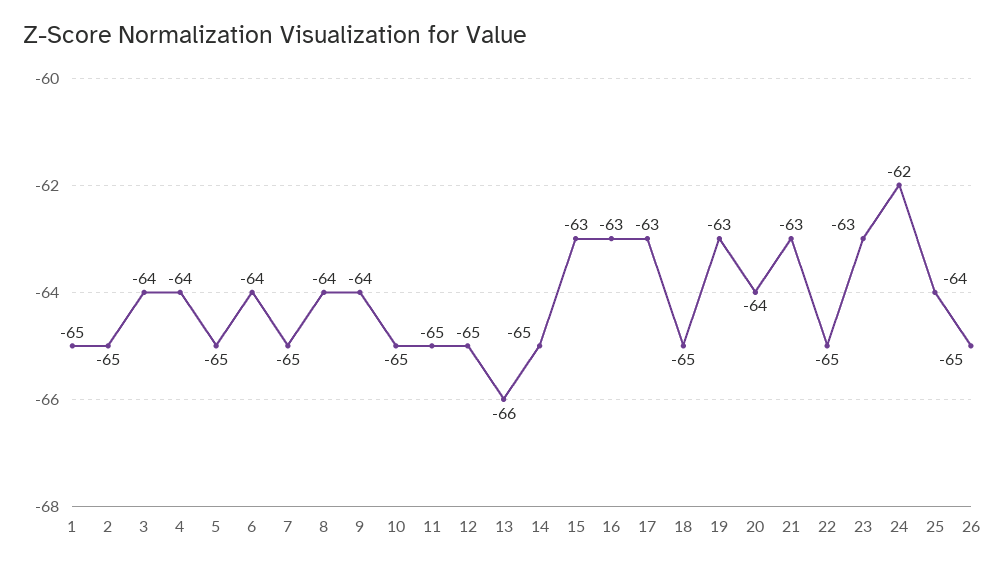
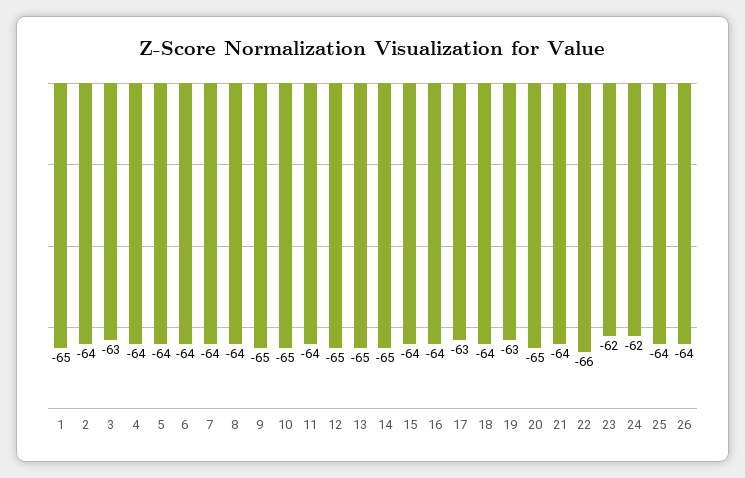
  {
    "1": -65,
-   "2": -65,
+   "2": -64,
-   "3": -64,
+   "3": -63,
    "4": -64,
-   "5": -65,
+   "5": -64,
    "6": -64,
-   "7": -65,
+   "7": -64,
    "8": -64,
-   "9": -64,
+   "9": -65,
    "10": -65,
-   "11": -65,
+   "11": -64,
    "12": -65,
-   "13": -66,
+   "13": -65,
    "14": -65,
-   "15": -63,
+   "15": -64,
-   "16": -63,
+   "16": -64,
    "17": -63,
-   "18": -65,
+   "18": -64,
    "19": -63,
-   "20": -64,
+   "20": -65,
-   "21": -63,
+   "21": -64,
-   "22": -65,
+   "22": -66,
-   "23": -63,
+   "23": -62,
    "24": -62,
    "25": -64,
-   "26": -65
+   "26": -64
  }

